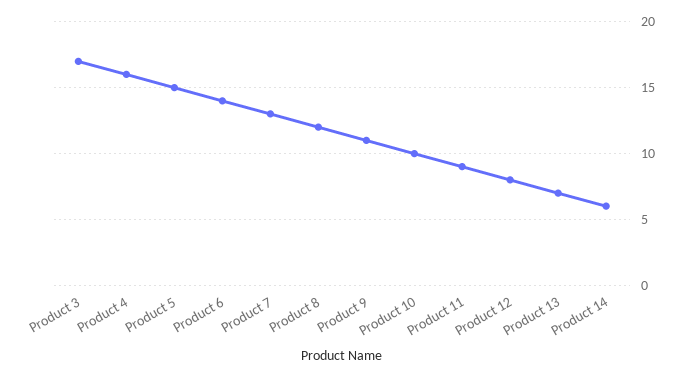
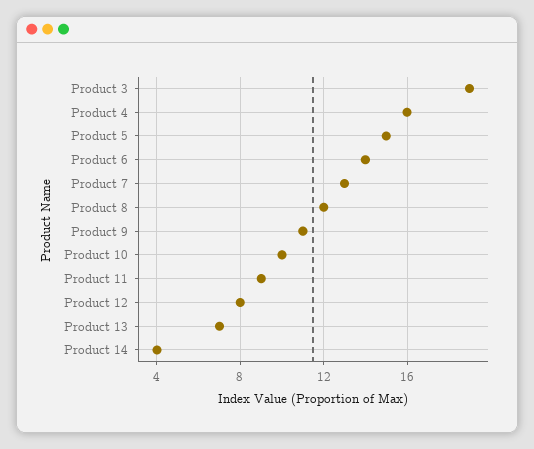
  {
-   "Product 3": 17,
+   "Product 3": 19,
    "Product 4": 16,
    "Product 5": 15,
    "Product 6": 14,
    "Product 7": 13,
    "Product 8": 12,
    "Product 9": 11,
    "Product 10": 10,
    "Product 11": 9,
    "Product 12": 8,
    "Product 13": 7,
-   "Product 14": 6
+   "Product 14": 4
  }

